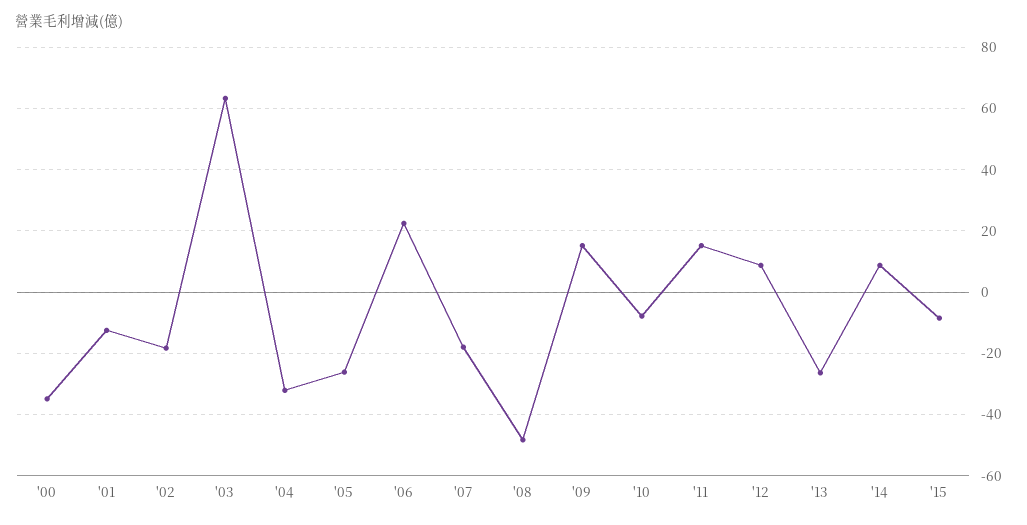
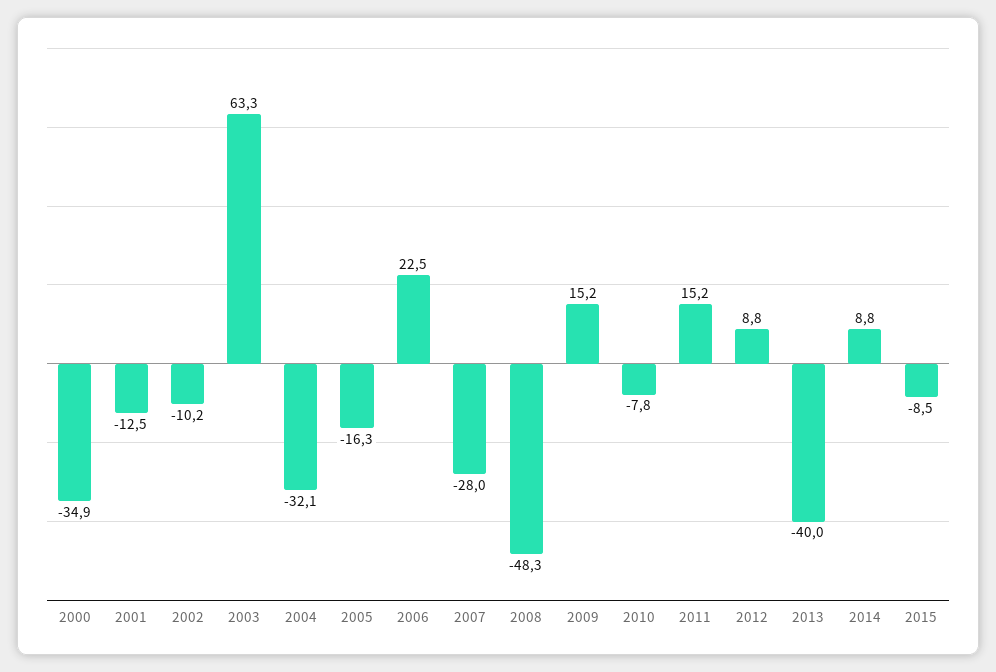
  {
    "'00": -34.9,
    "'01": -12.5,
-   "'02": -18,
+   "'02": -10.2,
    "'03": 63.3,
    "'04": -32.1,
-   "'05": -26,
+   "'05": -16.3,
    "'06": 22.5,
-   "'07": -18,
+   "'07": -28,
    "'08": -48.3,
    "'09": 15.2,
    "'10": -7.8,
    "'11": 15.2,
    "'12": 8.8,
-   "'13": -26,
+   "'13": -40,
    "'14": 8.8,
    "'15": -8.5
  }

